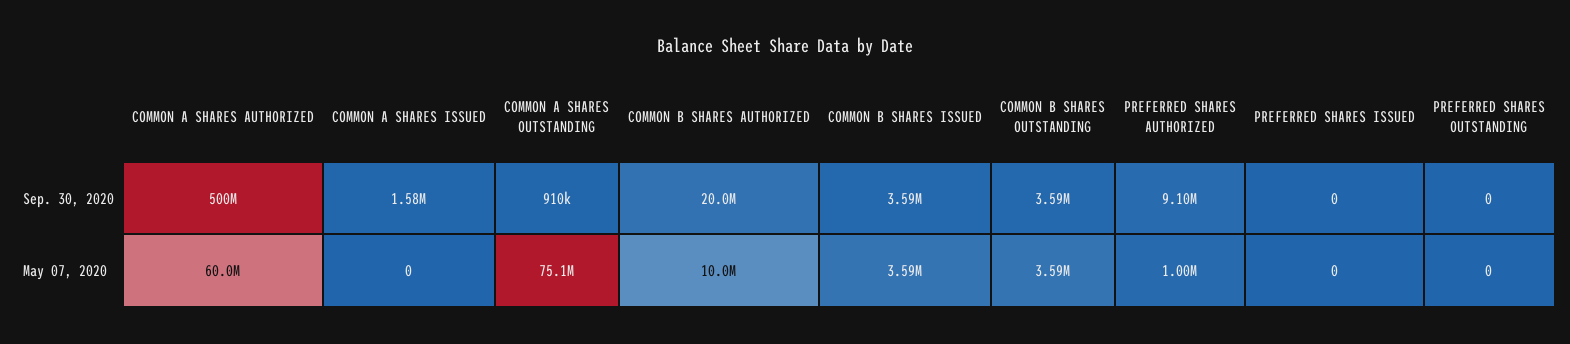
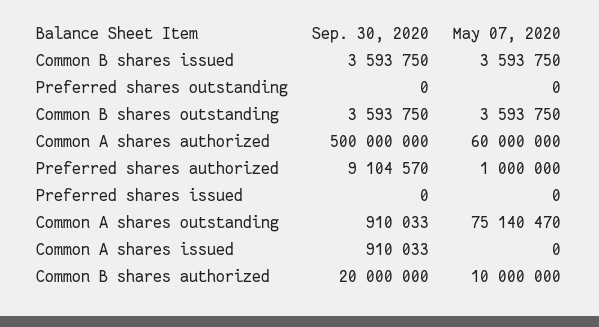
  {
    "COMMON A SHARES AUTHORIZED": {
      "Sep. 30, 2020": 500000000,
      "May 07, 2020": 60000000
    },
    "COMMON A SHARES ISSUED": {
-     "Sep. 30, 2020": 1580000,
+     "Sep. 30, 2020": 910033,
      "May 07, 2020": 0
    },
    "COMMON A SHARES OUTSTANDING": {
      "Sep. 30, 2020": 910033,
      "May 07, 2020": 75140470
    },
    "COMMON B SHARES AUTHORIZED": {
      "Sep. 30, 2020": 20000000,
      "May 07, 2020": 10000000
    },
    "COMMON B SHARES ISSUED": {
      "Sep. 30, 2020": 3593750,
      "May 07, 2020": 3593750
    },
    "COMMON B SHARES OUTSTANDING": {
      "Sep. 30, 2020": 3593750,
      "May 07, 2020": 3593750
    },
    "PREFERRED SHARES AUTHORIZED": {
      "Sep. 30, 2020": 9104570,
      "May 07, 2020": 1000000
    },
    "PREFERRED SHARES ISSUED": {
      "Sep. 30, 2020": 0,
      "May 07, 2020": 0
    },
    "PREFERRED SHARES OUTSTANDING": {
      "Sep. 30, 2020": 0,
      "May 07, 2020": 0
    }
  }

